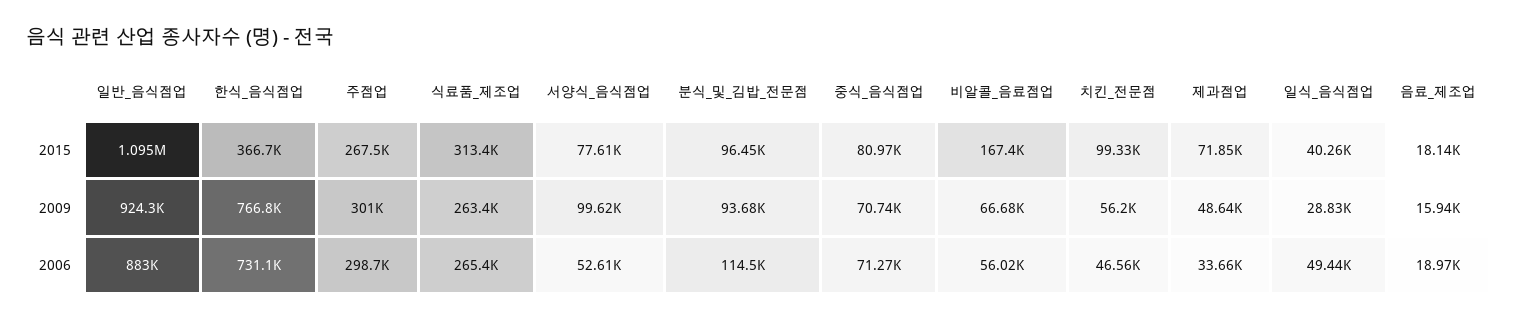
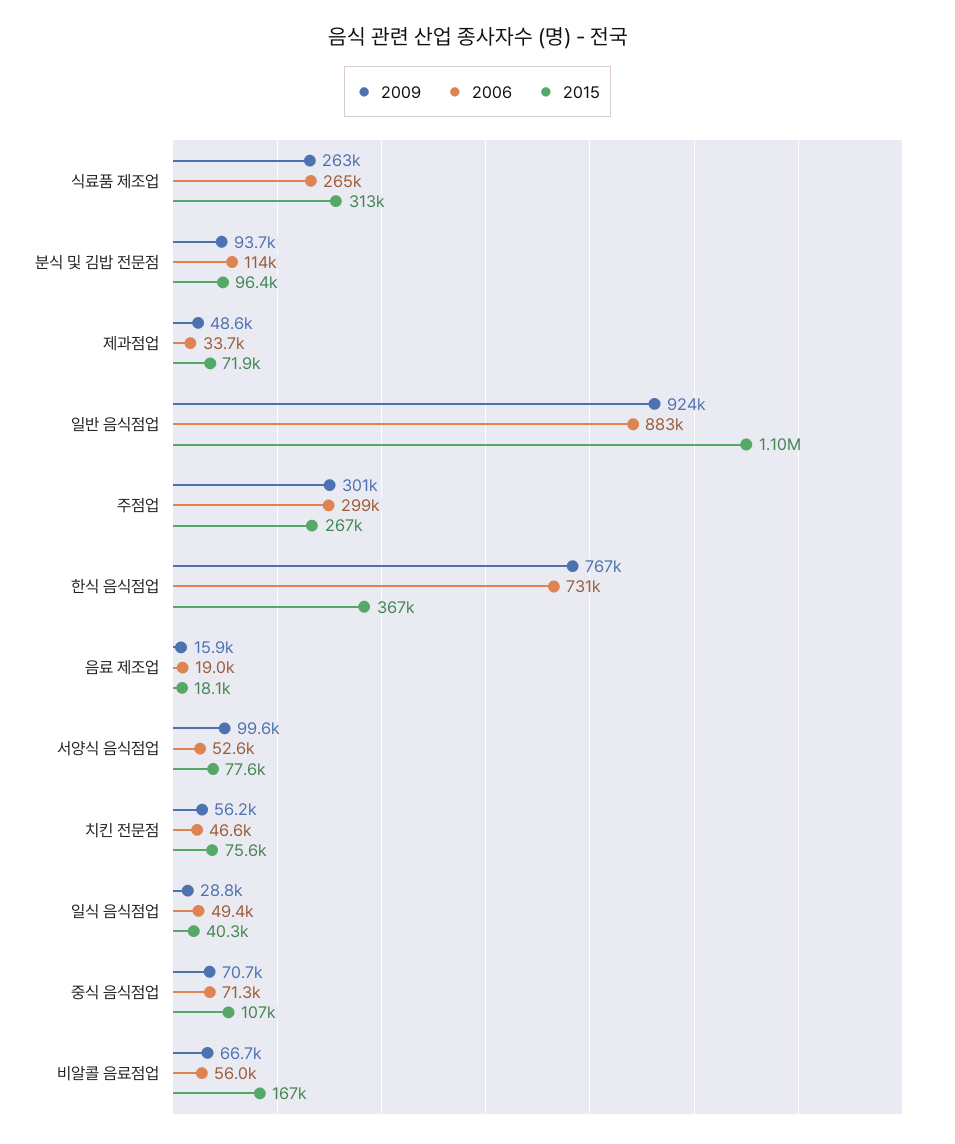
  {
    "2015": {
      "일반_음식점업": 1095000,
      "한식_음식점업": 366700,
      "주점업": 267500,
      "식료품_제조업": 313400,
      "서양식_음식점업": 77610,
      "분식_및_김밥_전문점": 96450,
-     "중식_음식점업": 80970,
+     "중식_음식점업": 107000,
      "비알콜_음료점업": 167400,
-     "치킨_전문점": 99330,
+     "치킨_전문점": 75600,
      "제과점업": 71850,
      "일식_음식점업": 40260,
      "음료_제조업": 18140
    },
    "2009": {
      "일반_음식점업": 924300,
      "한식_음식점업": 766800,
      "주점업": 301000,
      "식료품_제조업": 263400,
      "서양식_음식점업": 99620,
      "분식_및_김밥_전문점": 93680,
      "중식_음식점업": 70740,
      "비알콜_음료점업": 66680,
      "치킨_전문점": 56200,
      "제과점업": 48640,
      "일식_음식점업": 28830,
      "음료_제조업": 15940
    },
    "2006": {
      "일반_음식점업": 883000,
      "한식_음식점업": 731100,
      "주점업": 298700,
      "식료품_제조업": 265400,
      "서양식_음식점업": 52610,
      "분식_및_김밥_전문점": 114500,
      "중식_음식점업": 71270,
      "비알콜_음료점업": 56020,
      "치킨_전문점": 46560,
      "제과점업": 33660,
      "일식_음식점업": 49440,
      "음료_제조업": 18970
    }
  }

